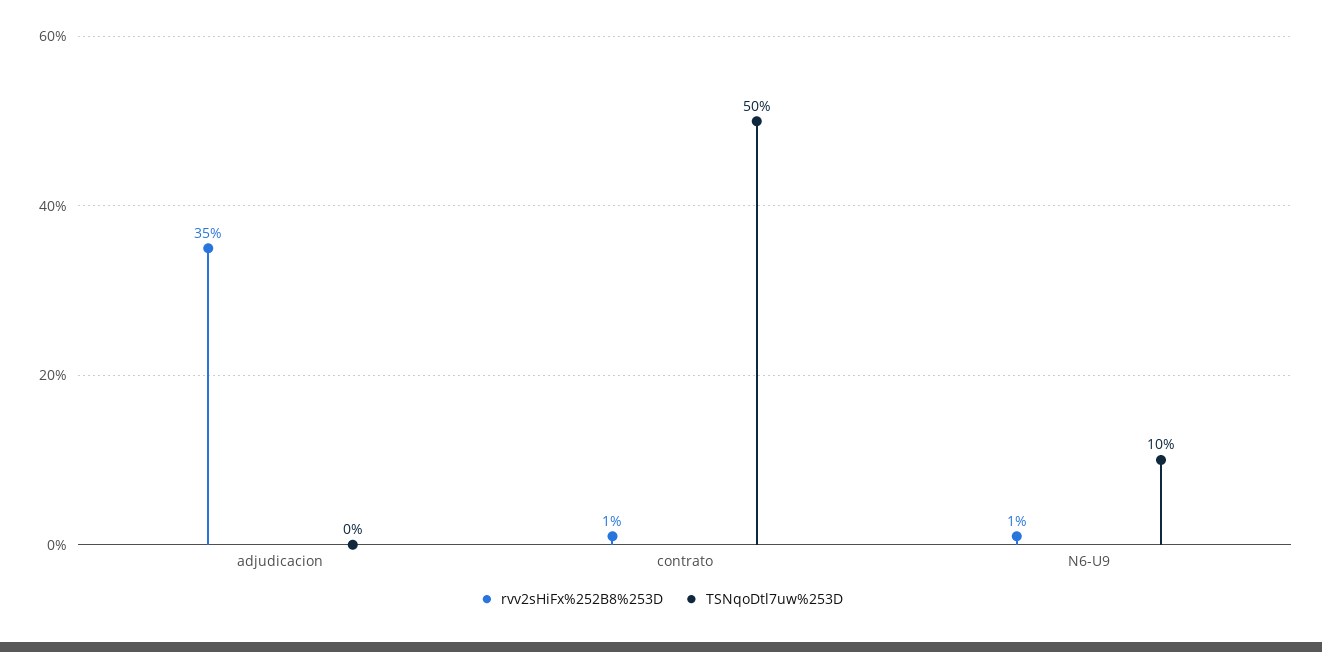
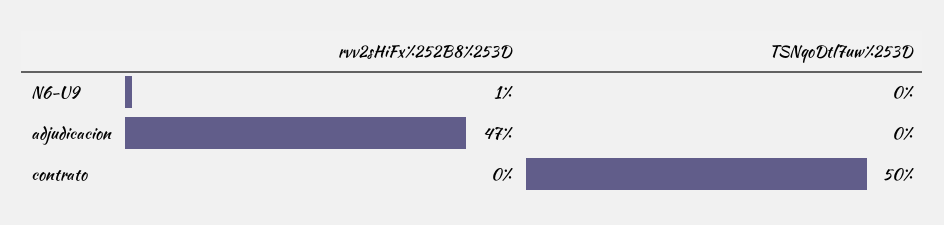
  {
    "rvv2sHiFx%252B8%253D": {
-     "adjudicacion": 35,
+     "adjudicacion": 47,
-     "contrato": 1,
+     "contrato": 0,
      "N6-U9": 1
    },
    "TSNqoDtl7uw%253D": {
      "adjudicacion": 0,
      "contrato": 50,
-     "N6-U9": 10
+     "N6-U9": 0
    }
  }

